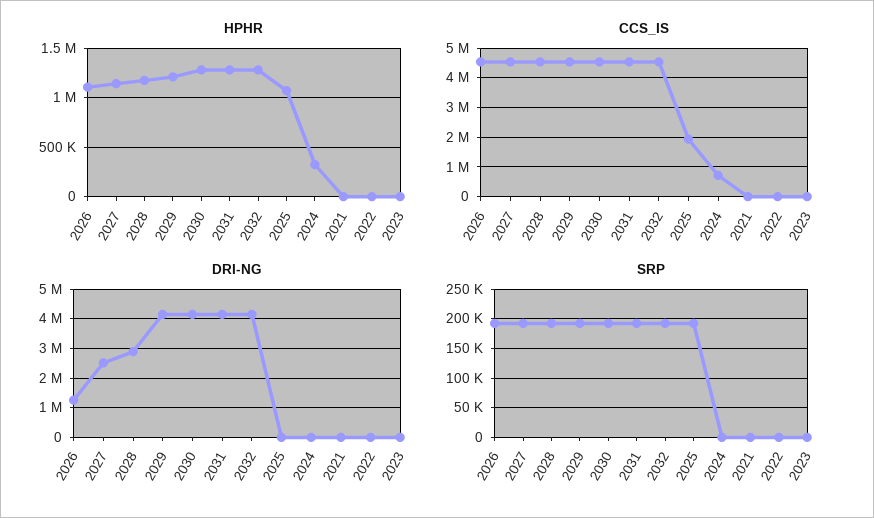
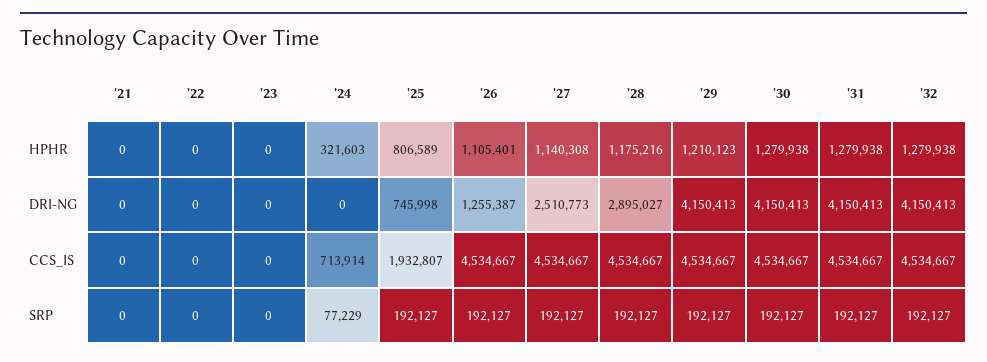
  {
    "HPHR": {
      "2026": 1105401,
      "2027": 1140308,
      "2028": 1175216,
      "2029": 1210123,
      "2030": 1279938,
      "2031": 1279938,
      "2032": 1279938,
-     "2025": 1100000,
+     "2025": 806589,
      "2024": 321603,
      "2021": 0,
      "2022": 0,
      "2023": 0
    },
    "CCS_IS": {
      "2026": 4534667,
      "2027": 4534667,
      "2028": 4534667,
      "2029": 4534667,
      "2030": 4534667,
      "2031": 4534667,
      "2032": 4534667,
      "2025": 1932807,
      "2024": 713914,
      "2021": 0,
      "2022": 0,
      "2023": 0
    },
    "DRI-NG": {
      "2026": 1255387,
      "2027": 2510773,
      "2028": 2895027,
      "2029": 4150413,
      "2030": 4150413,
      "2031": 4150413,
      "2032": 4150413,
-     "2025": 0,
+     "2025": 745998,
      "2024": 0,
      "2021": 0,
      "2022": 0,
      "2023": 0
    },
    "SRP": {
      "2026": 192127,
      "2027": 192127,
      "2028": 192127,
      "2029": 192127,
      "2030": 192127,
      "2031": 192127,
      "2032": 192127,
      "2025": 192127,
-     "2024": 0,
+     "2024": 77229,
      "2021": 0,
      "2022": 0,
      "2023": 0
    }
  }

